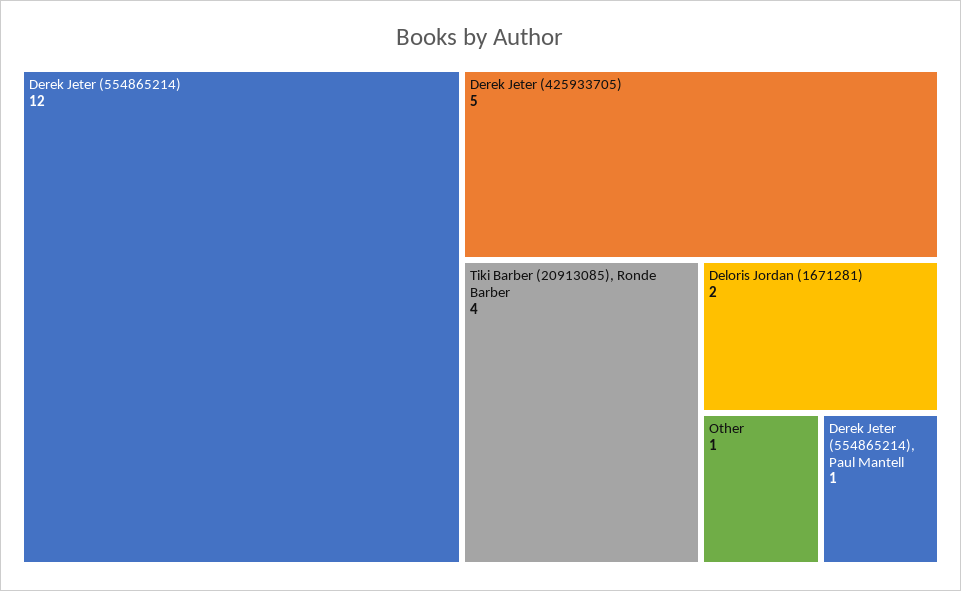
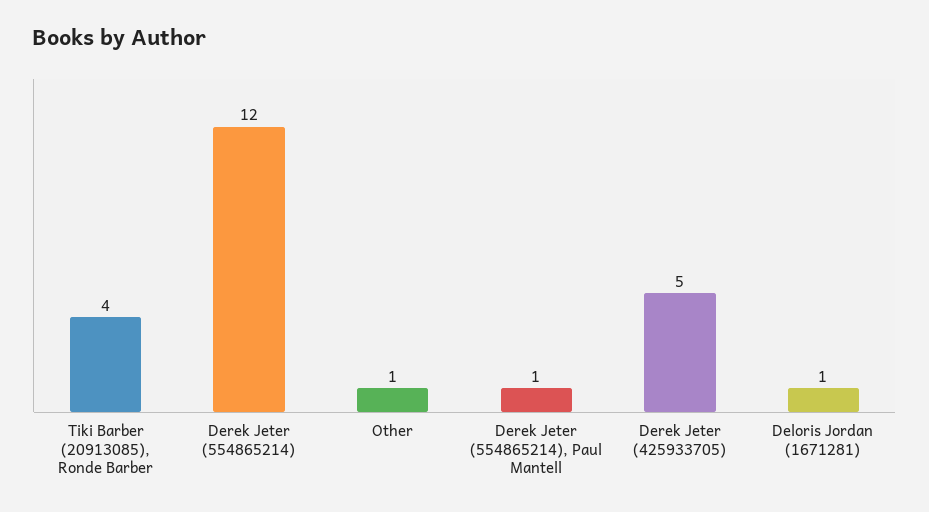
  {
    "Derek Jeter (554865214)": 12,
    "Derek Jeter (425933705)": 5,
    "Tiki Barber (20913085), Ronde Barber": 4,
-   "Deloris Jordan (1671281)": 2,
+   "Deloris Jordan (1671281)": 1,
    "Other": 1,
    "Derek Jeter (554865214), Paul Mantell": 1
  }

